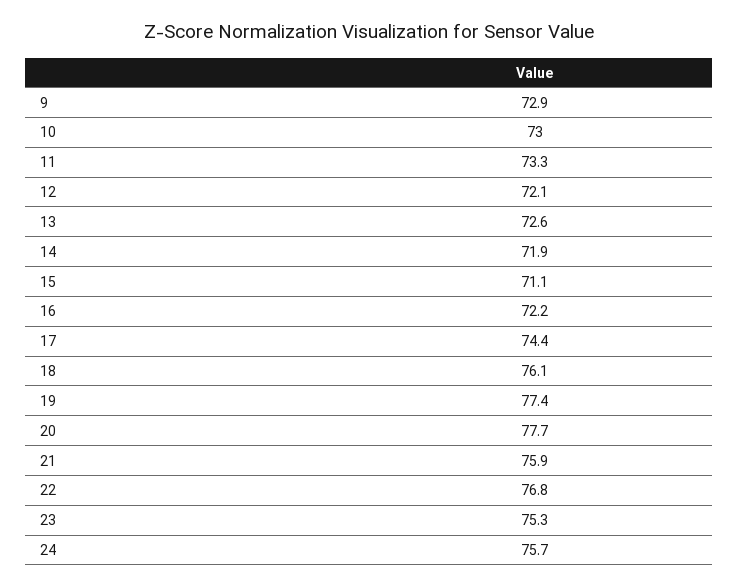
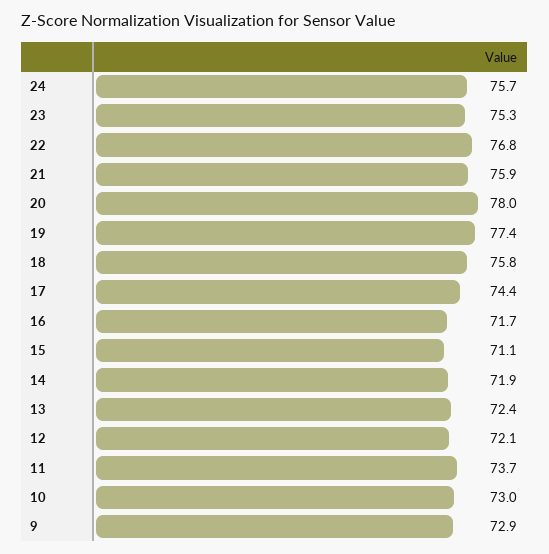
  {
    "9": 72.9,
    "10": 73,
-   "11": 73.3,
+   "11": 73.7,
    "12": 72.1,
-   "13": 72.6,
+   "13": 72.4,
    "14": 71.9,
    "15": 71.1,
-   "16": 72.2,
+   "16": 71.7,
    "17": 74.4,
-   "18": 76.1,
+   "18": 75.8,
    "19": 77.4,
-   "20": 77.7,
+   "20": 78,
    "21": 75.9,
    "22": 76.8,
    "23": 75.3,
    "24": 75.7
  }

